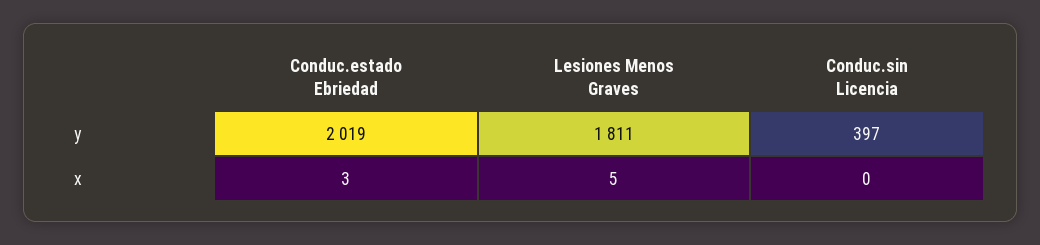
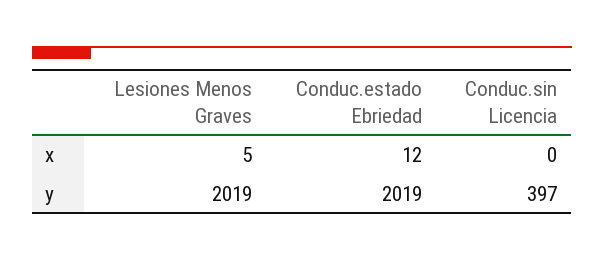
  {
    "Conduc.estado Ebriedad": {
      "y": 2019,
-     "x": 3
+     "x": 12
    },
    "Lesiones Menos Graves": {
-     "y": 1811,
+     "y": 2019,
      "x": 5
    },
    "Conduc.sin Licencia": {
      "y": 397,
      "x": 0
    }
  }

